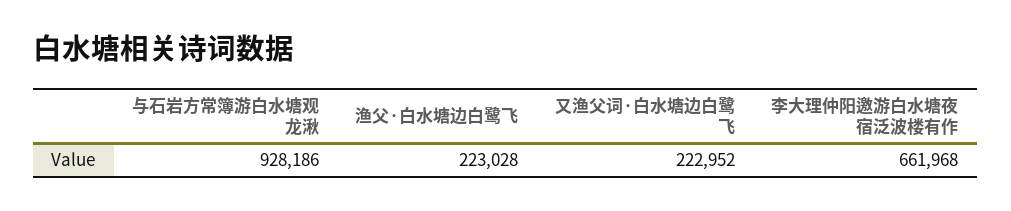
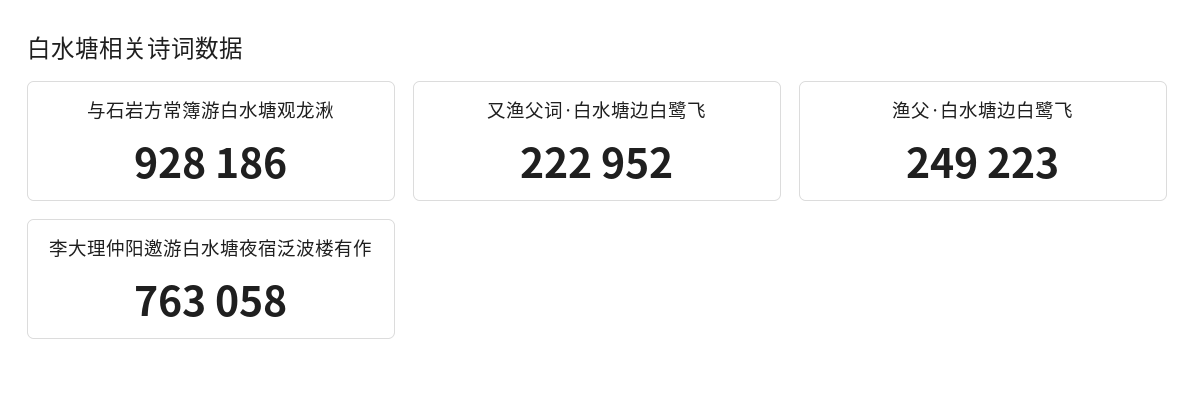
  {
    "与石岩方常簿游白水塘观龙湫": 928186,
-   "渔父·白水塘边白鹭飞": 223028,
+   "渔父·白水塘边白鹭飞": 249223,
    "又渔父词·白水塘边白鹭飞": 222952,
-   "李大理仲阳邀游白水塘夜宿泛波楼有作": 661968
+   "李大理仲阳邀游白水塘夜宿泛波楼有作": 763058
  }

